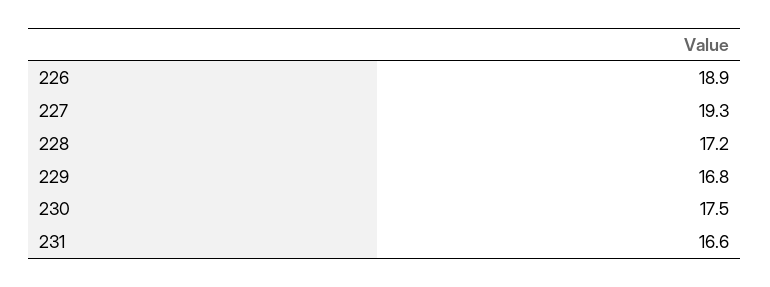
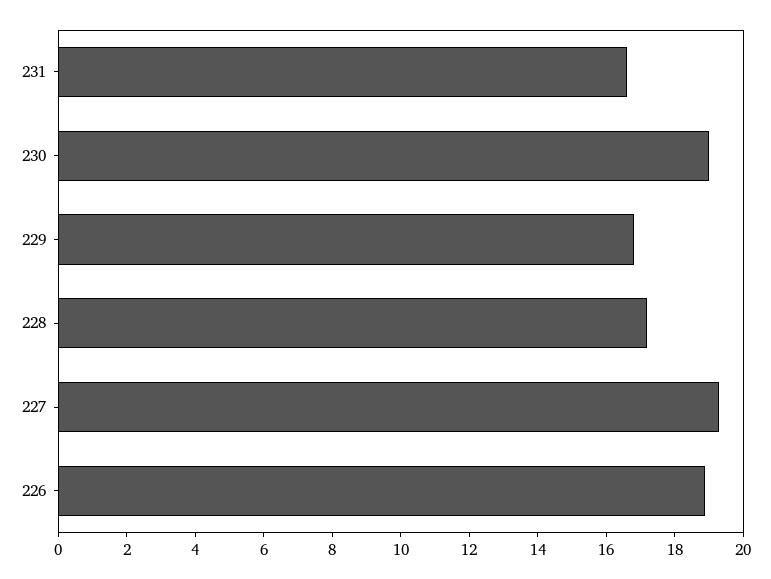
  {
    "226": 18.9,
    "227": 19.3,
    "228": 17.2,
    "229": 16.8,
-   "230": 17.5,
+   "230": 19,
    "231": 16.6
  }

